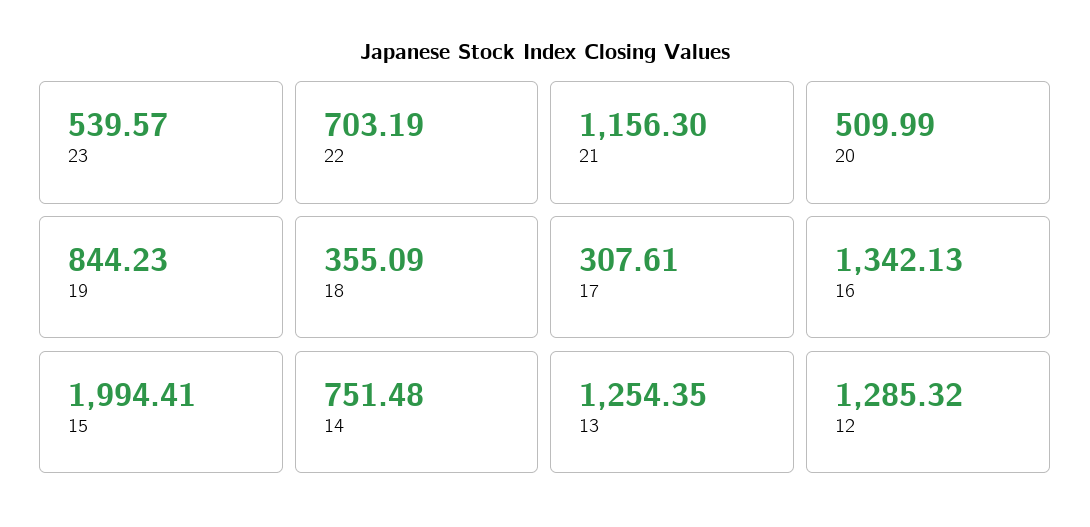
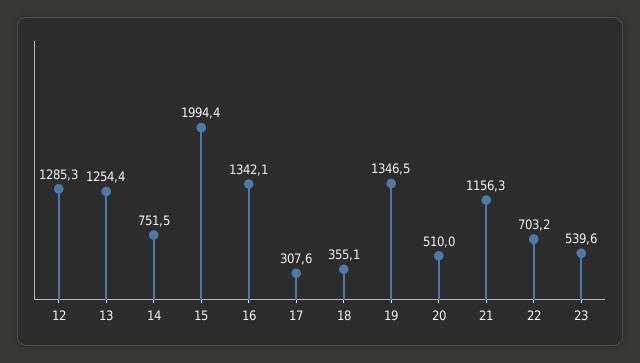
  {
    "23": 539.57,
    "22": 703.19,
    "21": 1156.3,
    "20": 509.99,
-   "19": 844.23,
+   "19": 1346.5,
    "18": 355.09,
    "17": 307.61,
    "16": 1342.13,
    "15": 1994.41,
    "14": 751.48,
    "13": 1254.35,
    "12": 1285.32
  }

